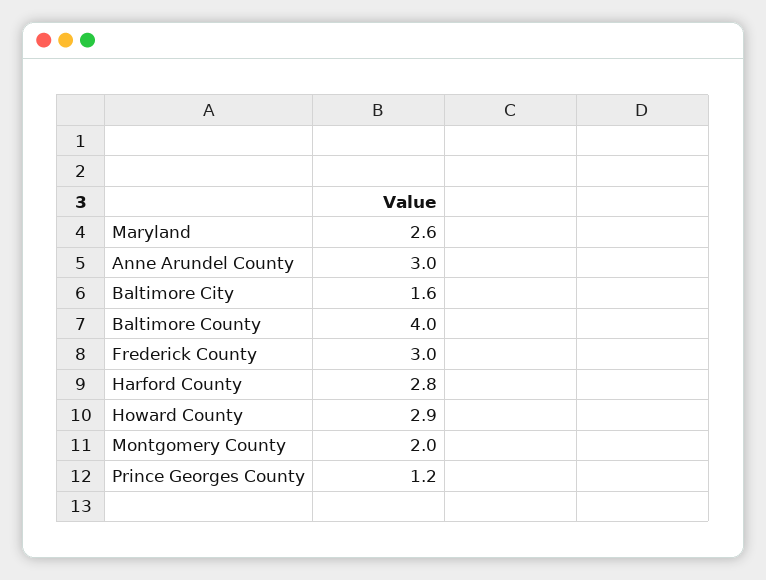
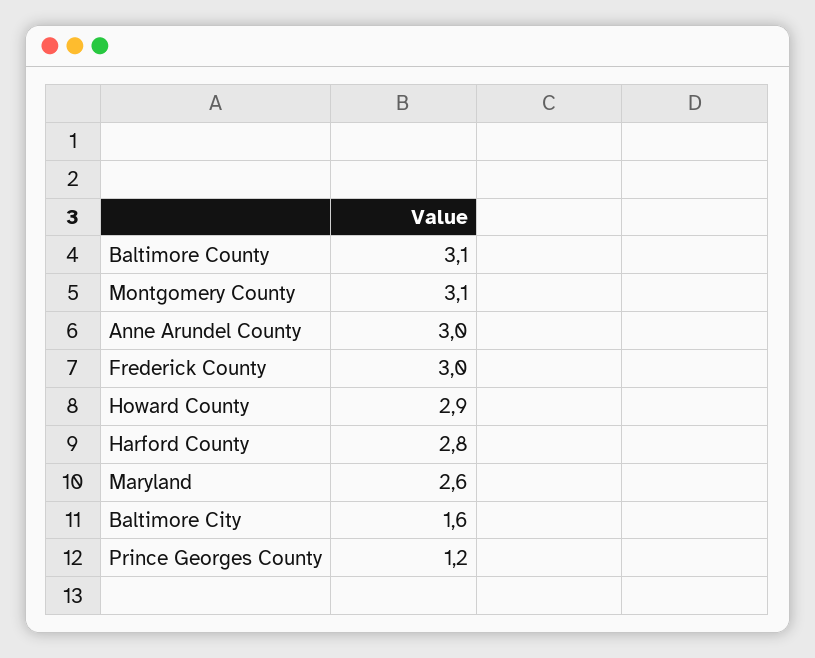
  {
    "Maryland": 2.6,
    "Anne Arundel County": 3,
    "Baltimore City": 1.6,
-   "Baltimore County": 4,
+   "Baltimore County": 3.1,
    "Frederick County": 3,
    "Harford County": 2.8,
    "Howard County": 2.9,
-   "Montgomery County": 2,
+   "Montgomery County": 3.1,
    "Prince Georges County": 1.2
  }

